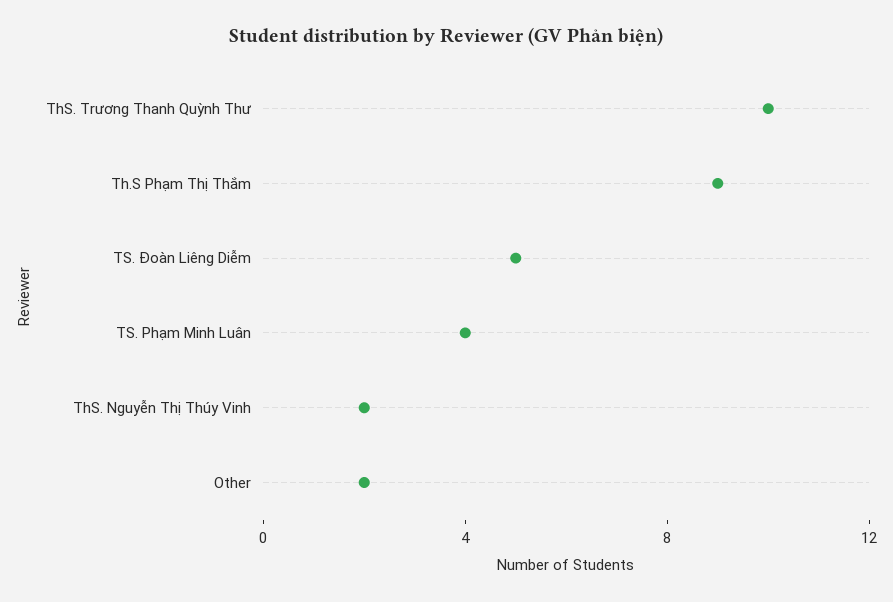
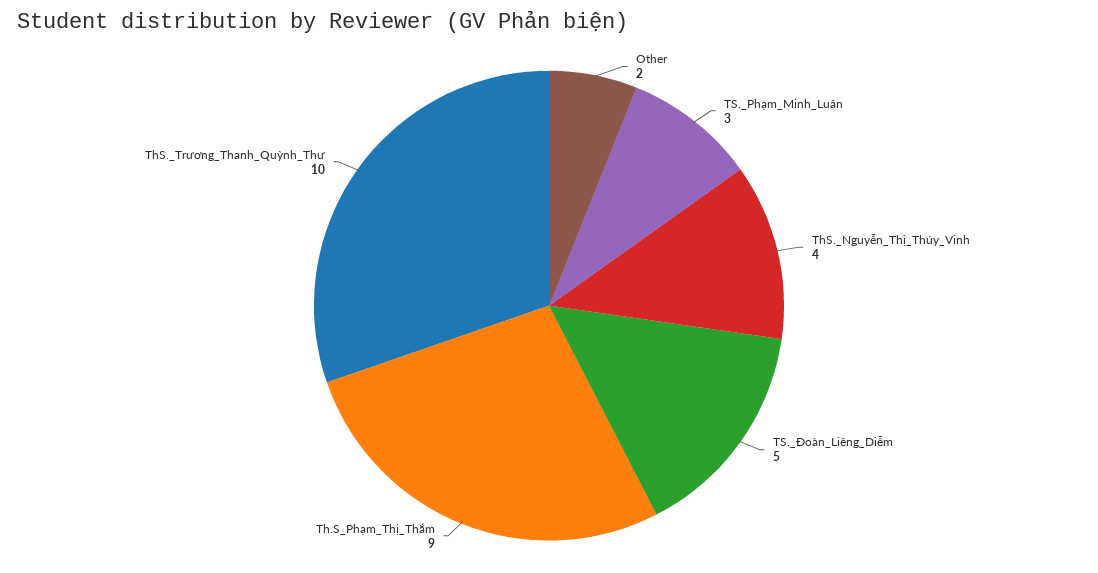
  {
    "ThS. Trương Thanh Quỳnh Thư": 10,
    "Th.S Phạm Thị Thắm": 9,
    "TS. Đoàn Liêng Diễm": 5,
-   "TS. Phạm Minh Luân": 4,
+   "TS. Phạm Minh Luân": 3,
-   "ThS. Nguyễn Thị Thúy Vinh": 2,
+   "ThS. Nguyễn Thị Thúy Vinh": 4,
    "Other": 2
  }

